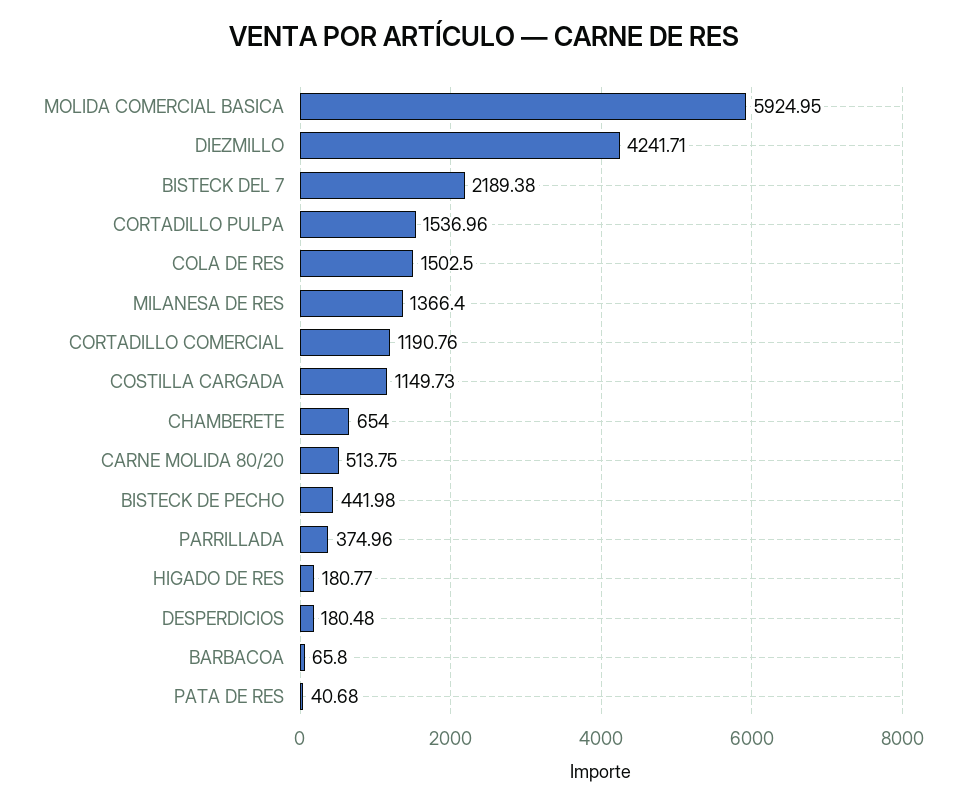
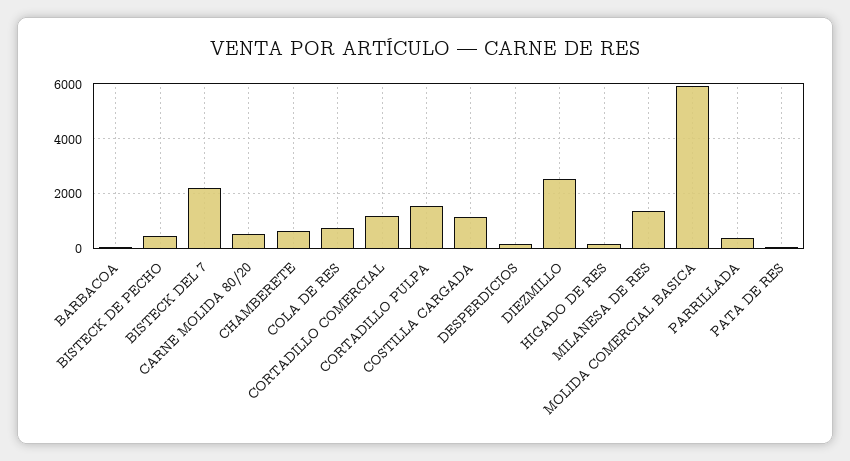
  {
    "MOLIDA COMERCIAL BASICA": 5924.95,
-   "DIEZMILLO": 4241.71,
+   "DIEZMILLO": 2500,
    "BISTECK DEL 7": 2189.38,
    "CORTADILLO PULPA": 1536.96,
-   "COLA DE RES": 1502.5,
+   "COLA DE RES": 750,
    "MILANESA DE RES": 1366.4,
    "CORTADILLO COMERCIAL": 1190.76,
    "COSTILLA CARGADA": 1149.73,
    "CHAMBERETE": 654,
    "CARNE MOLIDA 80/20": 513.75,
    "BISTECK DE PECHO": 441.98,
    "PARRILLADA": 374.96,
    "HIGADO DE RES": 180.77,
    "DESPERDICIOS": 180.48,
    "BARBACOA": 65.8,
    "PATA DE RES": 40.68
  }

